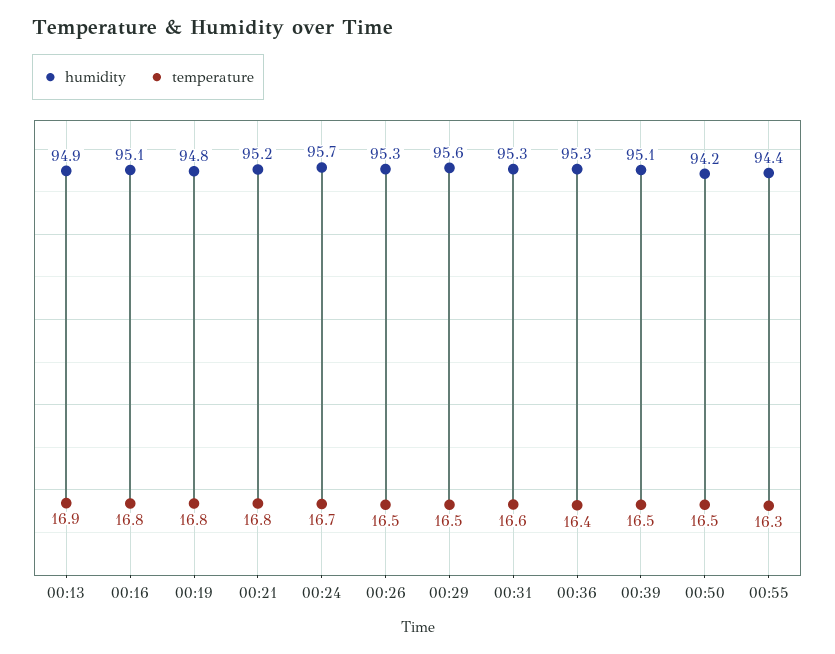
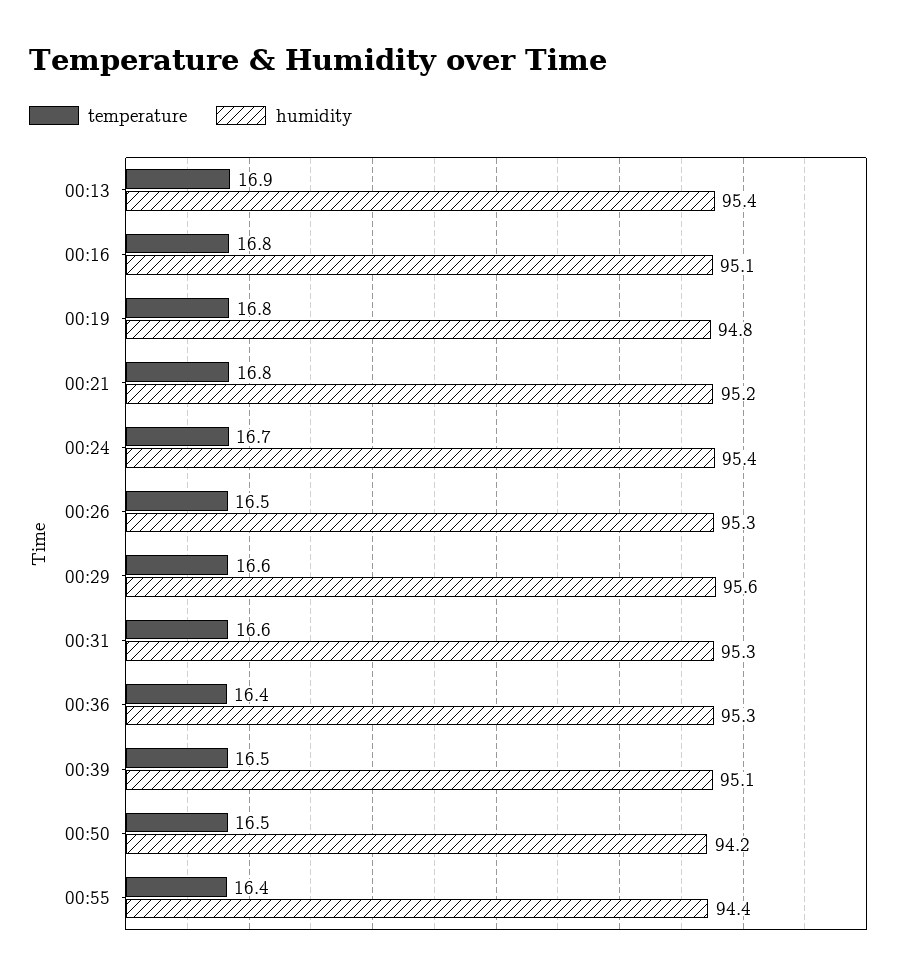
  {
    "humidity": {
-     "00:13": 94.9,
+     "00:13": 95.4,
      "00:16": 95.1,
      "00:19": 94.8,
      "00:21": 95.2,
-     "00:24": 95.7,
+     "00:24": 95.4,
      "00:26": 95.3,
      "00:29": 95.6,
      "00:31": 95.3,
      "00:36": 95.3,
      "00:39": 95.1,
      "00:50": 94.2,
      "00:55": 94.4
    },
    "temperature": {
      "00:13": 16.9,
      "00:16": 16.8,
      "00:19": 16.8,
      "00:21": 16.8,
      "00:24": 16.7,
      "00:26": 16.5,
-     "00:29": 16.5,
+     "00:29": 16.6,
      "00:31": 16.6,
      "00:36": 16.4,
      "00:39": 16.5,
      "00:50": 16.5,
-     "00:55": 16.3
+     "00:55": 16.4
    }
  }

